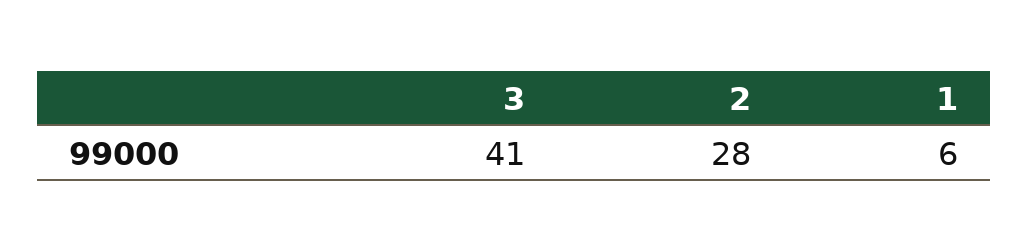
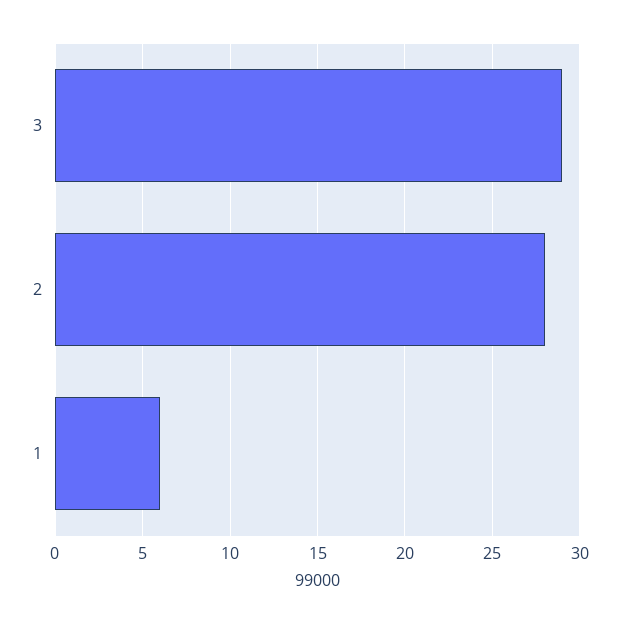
  {
-   "3": 41,
+   "3": 29,
    "2": 28,
    "1": 6
  }

